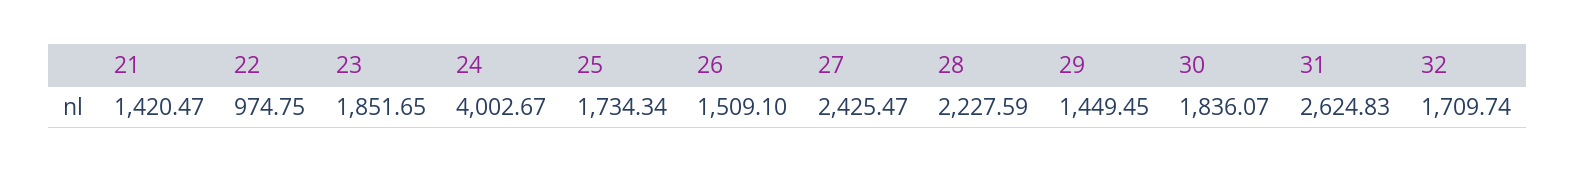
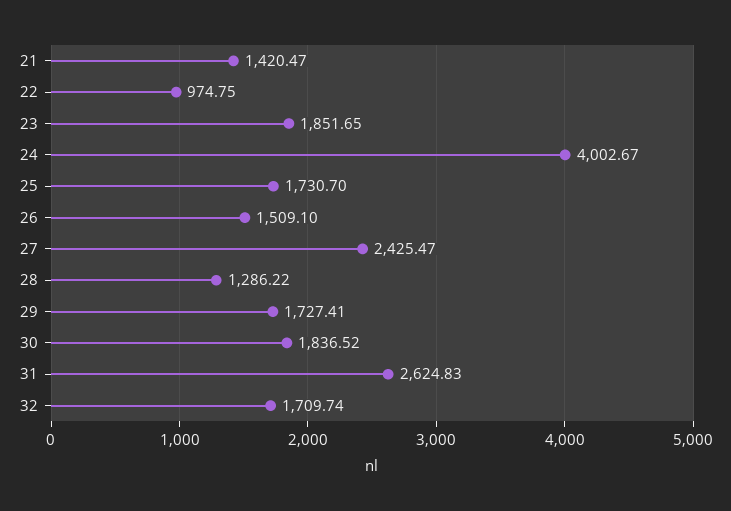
  {
    "21": 1420.47,
    "22": 974.75,
    "23": 1851.65,
    "24": 4002.67,
-   "25": 1734.34,
+   "25": 1730.7,
    "26": 1509.1,
    "27": 2425.47,
-   "28": 2227.59,
+   "28": 1286.22,
-   "29": 1449.45,
+   "29": 1727.41,
-   "30": 1836.07,
+   "30": 1836.52,
    "31": 2624.83,
    "32": 1709.74
  }

